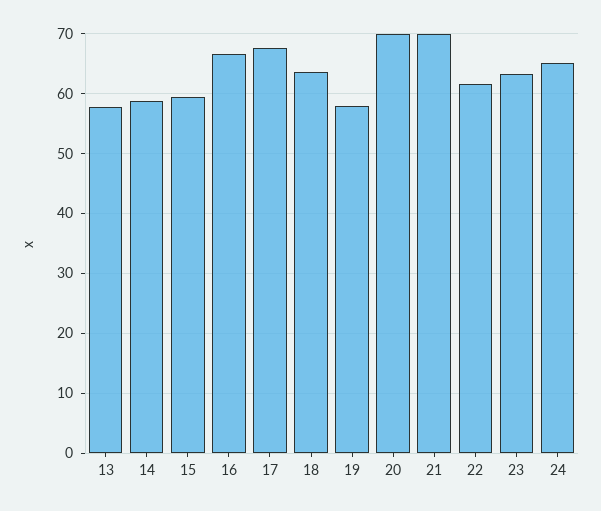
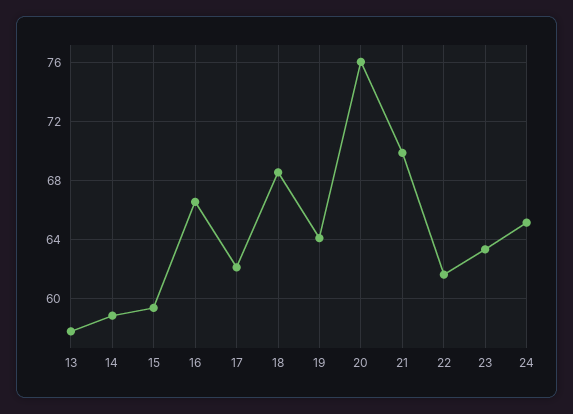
  {
    "13": 58,
    "14": 59,
    "15": 59.5,
    "16": 66.5,
-   "17": 68,
+   "17": 62,
-   "18": 64,
+   "18": 68.5,
-   "19": 58,
+   "19": 64,
-   "20": 70,
+   "20": 76,
    "21": 70,
    "22": 61.5,
    "23": 63.5,
    "24": 65
  }

